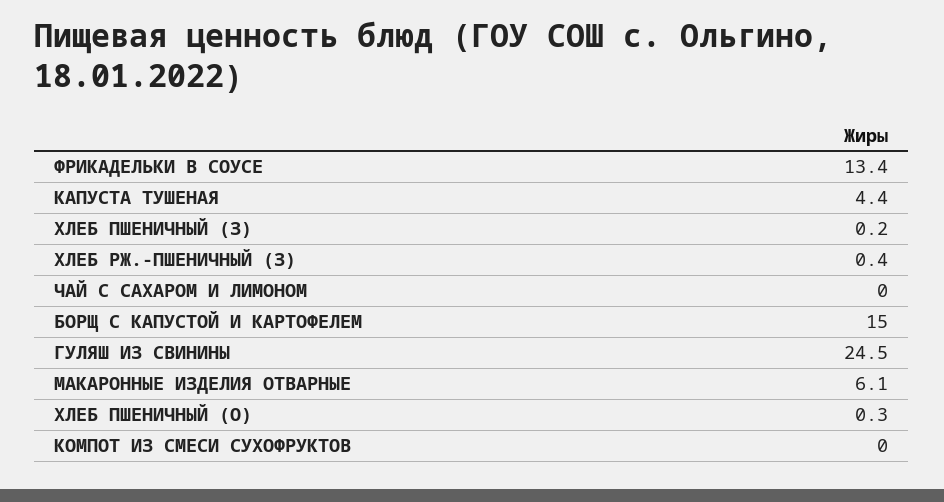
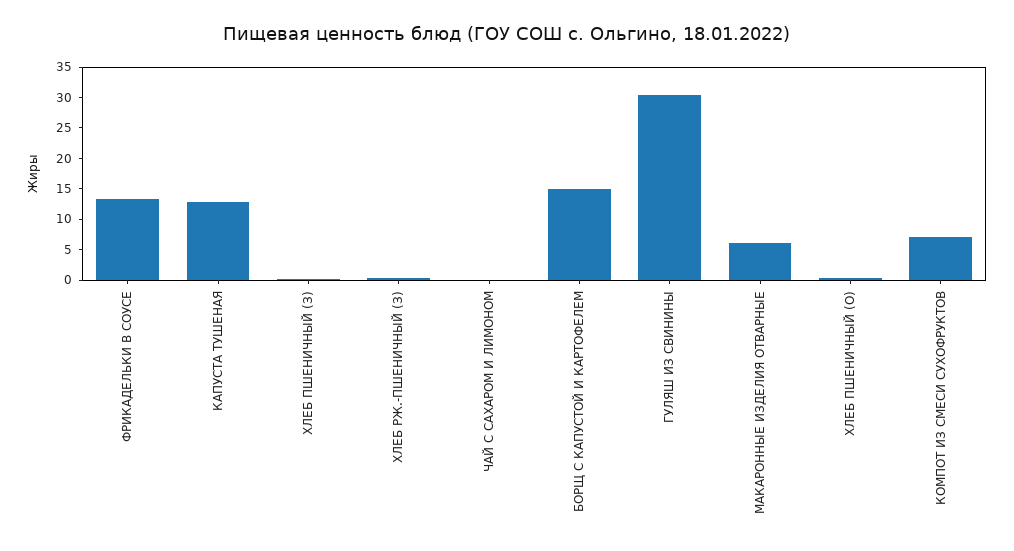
  {
    "ФРИКАДЕЛЬКИ В СОУСЕ": 13.4,
-   "КАПУСТА ТУШЕНАЯ": 4.4,
+   "КАПУСТА ТУШЕНАЯ": 12.5,
    "ХЛЕБ ПШЕНИЧНЫЙ (З)": 0.2,
    "ХЛЕБ РЖ.-ПШЕНИЧНЫЙ (З)": 0.4,
    "ЧАЙ С САХАРОМ И ЛИМОНОМ": 0,
    "БОРЩ С КАПУСТОЙ И КАРТОФЕЛЕМ": 15,
-   "ГУЛЯШ ИЗ СВИНИНЫ": 24.5,
+   "ГУЛЯШ ИЗ СВИНИНЫ": 30,
    "МАКАРОННЫЕ ИЗДЕЛИЯ ОТВАРНЫЕ": 6.1,
    "ХЛЕБ ПШЕНИЧНЫЙ (О)": 0.3,
-   "КОМПОТ ИЗ СМЕСИ СУХОФРУКТОВ": 0
+   "КОМПОТ ИЗ СМЕСИ СУХОФРУКТОВ": 7.5
  }

